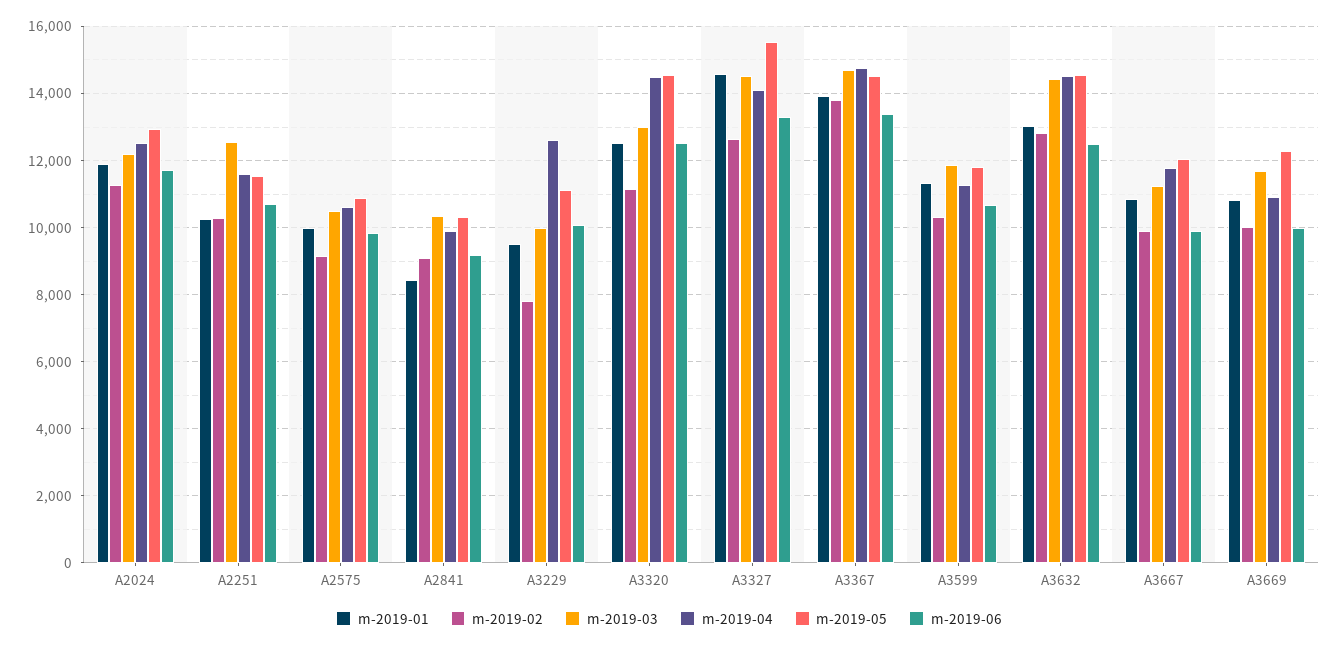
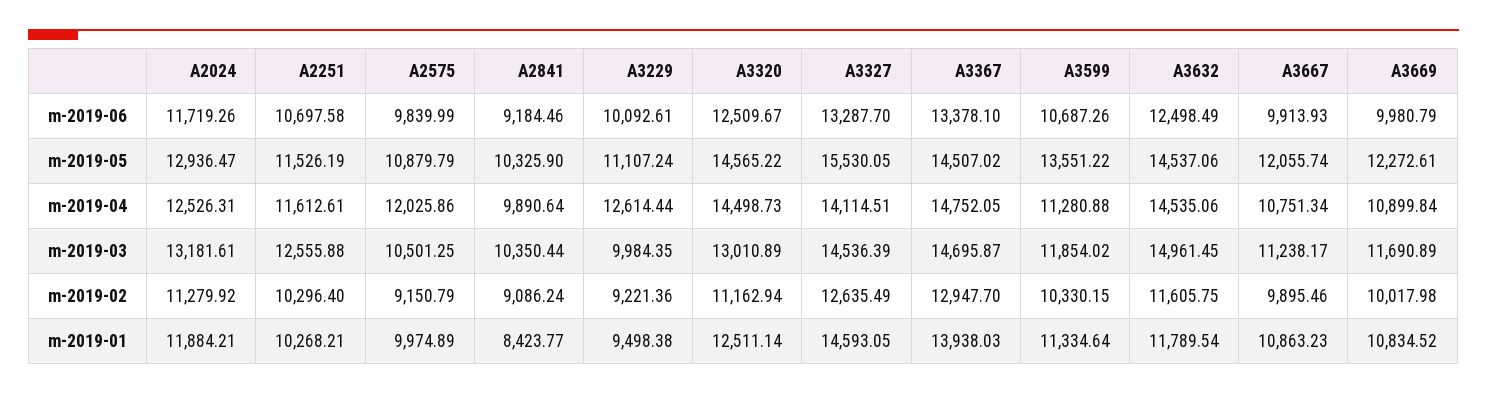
  {
    "m-2019-01": {
      "A2024": 11884.21,
      "A2251": 10268.21,
      "A2575": 9974.89,
      "A2841": 8423.77,
      "A3229": 9498.38,
      "A3320": 12511.14,
      "A3327": 14593.05,
      "A3367": 13938.03,
      "A3599": 11334.64,
-     "A3632": 13000,
+     "A3632": 11789.54,
      "A3667": 10863.23,
      "A3669": 10834.52
    },
    "m-2019-02": {
      "A2024": 11279.92,
      "A2251": 10296.4,
      "A2575": 9150.79,
      "A2841": 9086.24,
-     "A3229": 7800,
+     "A3229": 9221.36,
      "A3320": 11162.94,
      "A3327": 12635.49,
-     "A3367": 13800,
+     "A3367": 12947.7,
      "A3599": 10330.15,
-     "A3632": 12800,
+     "A3632": 11605.75,
      "A3667": 9895.46,
      "A3669": 10017.98
    },
    "m-2019-03": {
-     "A2024": 12200,
+     "A2024": 13181.61,
      "A2251": 12555.88,
      "A2575": 10501.25,
      "A2841": 10350.44,
      "A3229": 9984.35,
      "A3320": 13010.89,
      "A3327": 14536.39,
      "A3367": 14695.87,
      "A3599": 11854.02,
-     "A3632": 14400,
+     "A3632": 14961.45,
      "A3667": 11238.17,
      "A3669": 11690.89
    },
    "m-2019-04": {
      "A2024": 12526.31,
      "A2251": 11612.61,
-     "A2575": 10600,
+     "A2575": 12025.86,
      "A2841": 9890.64,
      "A3229": 12614.44,
      "A3320": 14498.73,
      "A3327": 14114.51,
      "A3367": 14752.05,
      "A3599": 11280.88,
      "A3632": 14535.06,
-     "A3667": 11800,
+     "A3667": 10751.34,
      "A3669": 10899.84
    },
    "m-2019-05": {
      "A2024": 12936.47,
      "A2251": 11526.19,
      "A2575": 10879.79,
      "A2841": 10325.9,
      "A3229": 11107.24,
      "A3320": 14565.22,
      "A3327": 15530.05,
      "A3367": 14507.02,
-     "A3599": 11800,
+     "A3599": 13551.22,
      "A3632": 14537.06,
      "A3667": 12055.74,
      "A3669": 12272.61
    },
    "m-2019-06": {
      "A2024": 11719.26,
      "A2251": 10697.58,
      "A2575": 9839.99,
      "A2841": 9184.46,
      "A3229": 10092.61,
      "A3320": 12509.67,
      "A3327": 13287.7,
      "A3367": 13378.1,
      "A3599": 10687.26,
      "A3632": 12498.49,
      "A3667": 9913.93,
      "A3669": 9980.79
    }
  }

